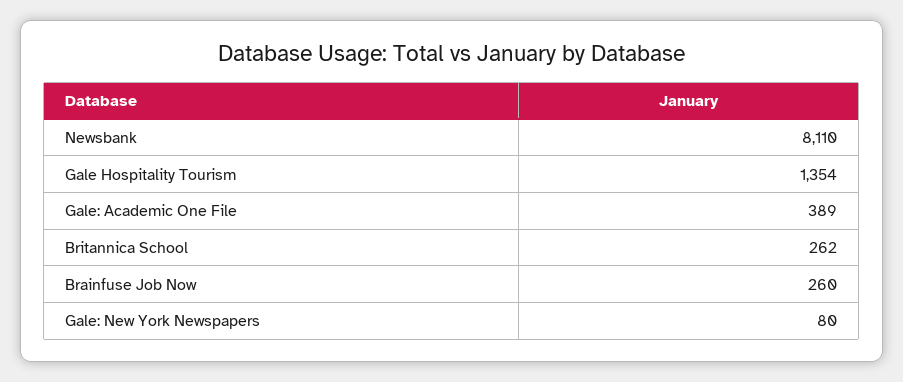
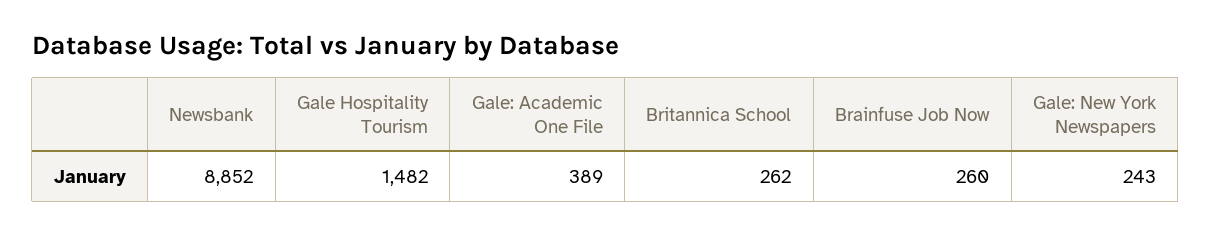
  {
-   "Newsbank": 8110,
+   "Newsbank": 8852,
-   "Gale Hospitality Tourism": 1354,
+   "Gale Hospitality Tourism": 1482,
    "Gale: Academic One File": 389,
    "Britannica School": 262,
    "Brainfuse Job Now": 260,
-   "Gale: New York Newspapers": 80
+   "Gale: New York Newspapers": 243
  }

